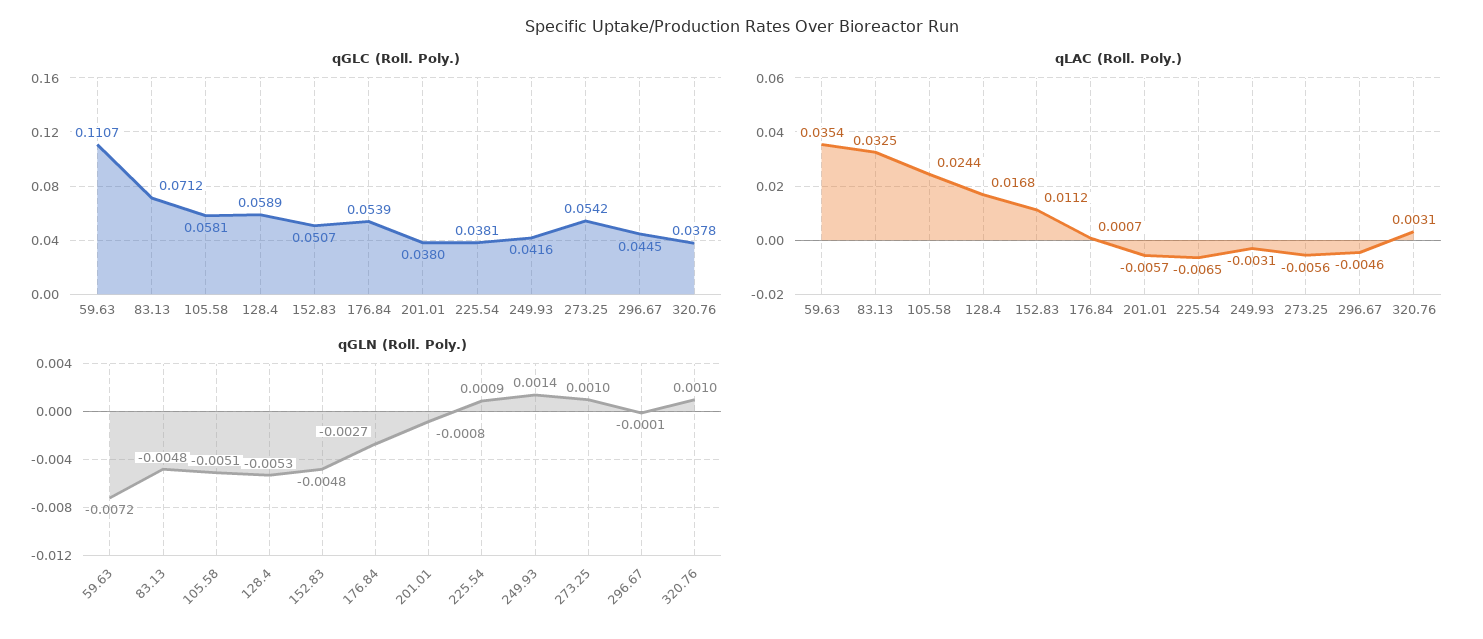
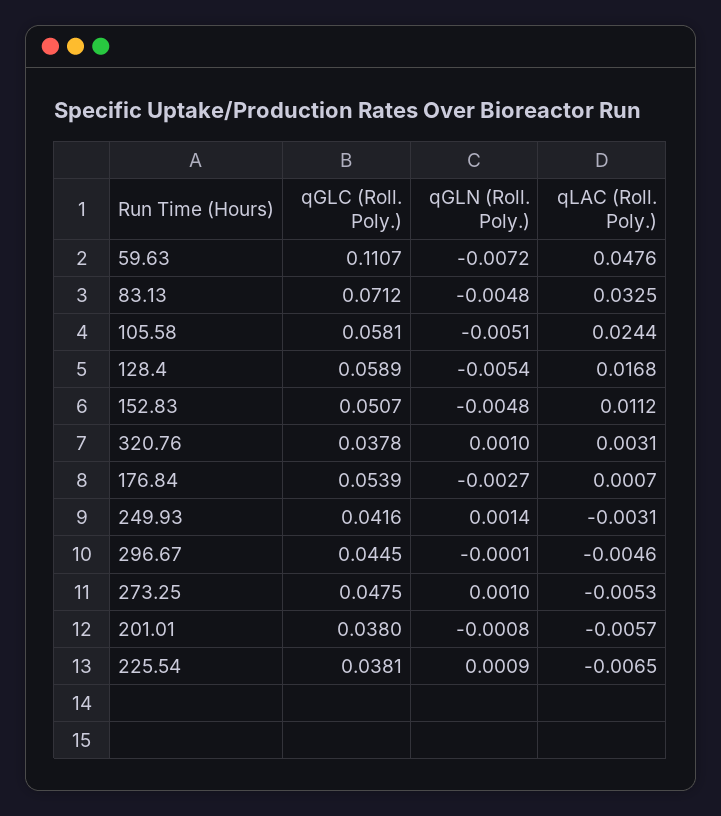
  {
    "qGLC (Roll. Poly.)": {
      "59.63": 0.1107,
      "83.13": 0.0712,
      "105.58": 0.0581,
      "128.4": 0.0589,
      "152.83": 0.0507,
      "176.84": 0.0539,
      "201.01": 0.038,
      "225.54": 0.0381,
      "249.93": 0.0416,
-     "273.25": 0.0542,
+     "273.25": 0.0475,
      "296.67": 0.0445,
      "320.76": 0.0378
    },
    "qLAC (Roll. Poly.)": {
-     "59.63": 0.0354,
+     "59.63": 0.0476,
      "83.13": 0.0325,
      "105.58": 0.0244,
      "128.4": 0.0168,
      "152.83": 0.0112,
      "176.84": 0.0007,
      "201.01": -0.0057,
      "225.54": -0.0065,
      "249.93": -0.0031,
-     "273.25": -0.0056,
+     "273.25": -0.0053,
      "296.67": -0.0046,
      "320.76": 0.0031
    },
    "qGLN (Roll. Poly.)": {
      "59.63": -0.0072,
      "83.13": -0.0048,
      "105.58": -0.0051,
-     "128.4": -0.0053,
+     "128.4": -0.0054,
      "152.83": -0.0048,
      "176.84": -0.0027,
      "201.01": -0.0008,
      "225.54": 0.0009,
      "249.93": 0.0014,
      "273.25": 0.001,
      "296.67": -0.0001,
      "320.76": 0.001
    }
  }

